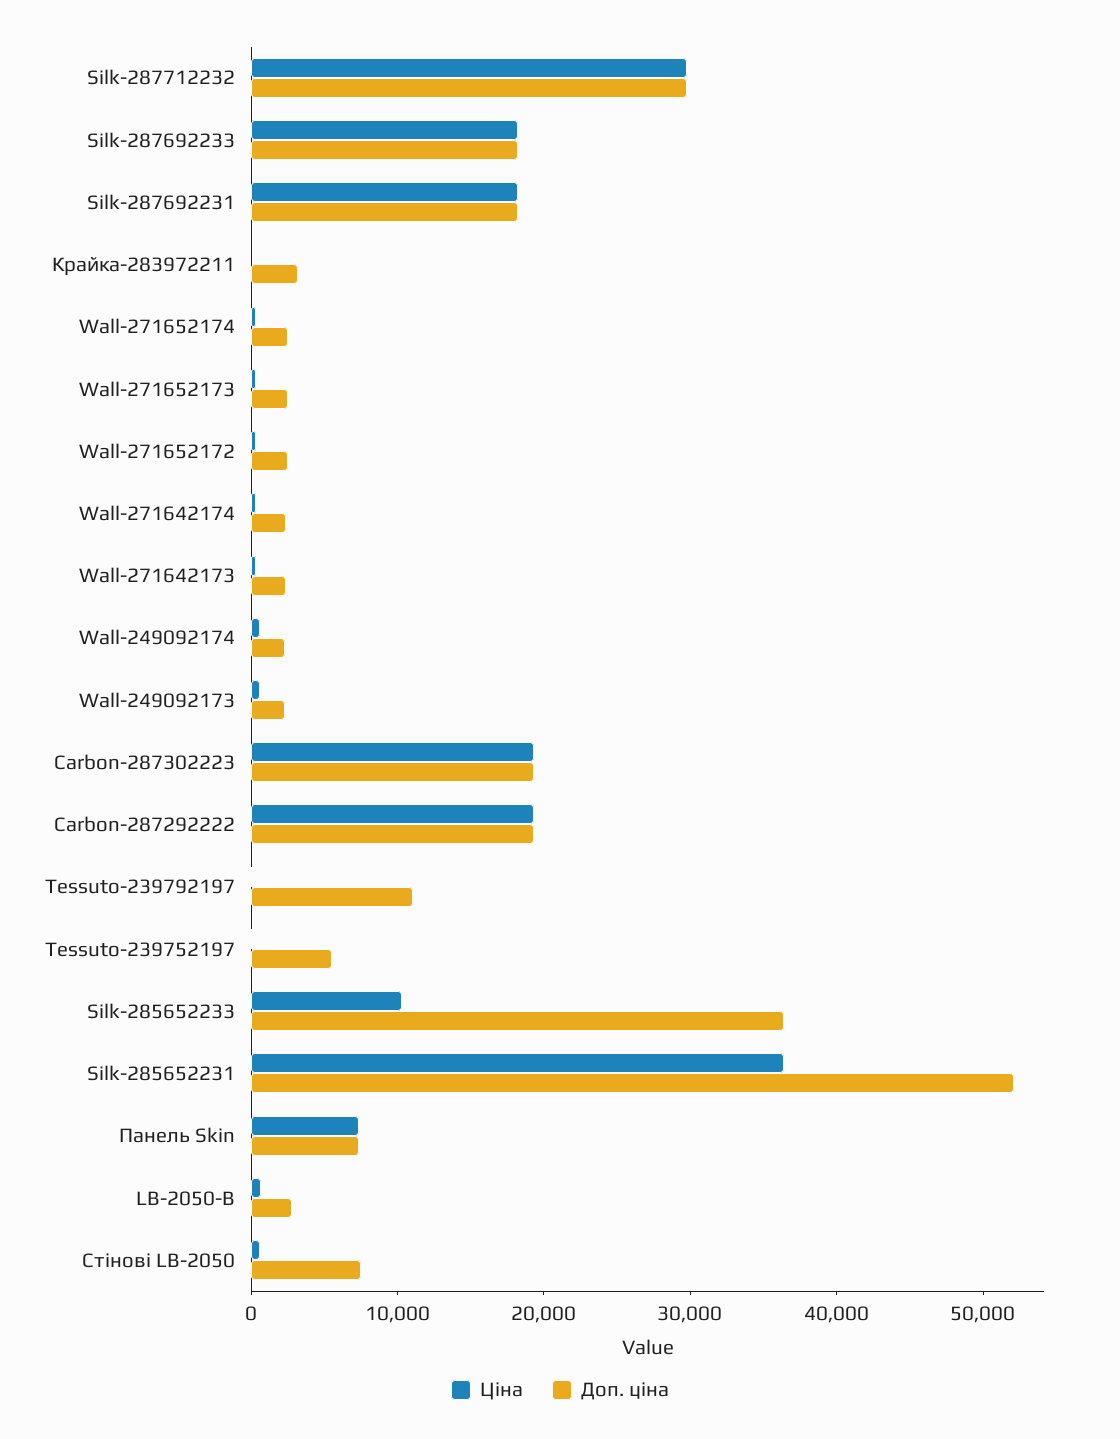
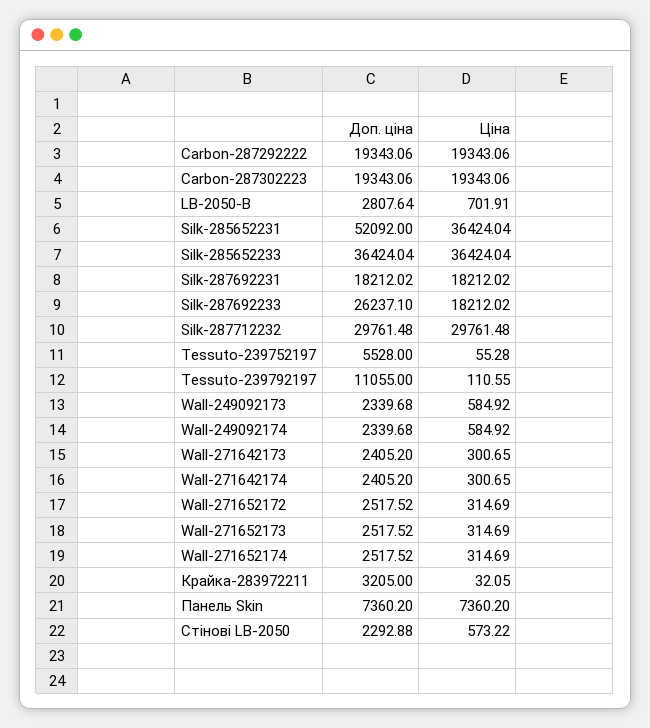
  {
    "Ціна": {
      "Silk-287712232": 29761.48,
      "Silk-287692233": 18212.02,
      "Silk-287692231": 18212.02,
      "Крайка-283972211": 32.05,
      "Wall-271652174": 314.69,
      "Wall-271652173": 314.69,
      "Wall-271652172": 314.69,
      "Wall-271642174": 300.65,
      "Wall-271642173": 300.65,
      "Wall-249092174": 584.92,
      "Wall-249092173": 584.92,
      "Carbon-287302223": 19343.06,
      "Carbon-287292222": 19343.06,
      "Tessuto-239792197": 110.55,
      "Tessuto-239752197": 55.28,
-     "Silk-285652233": 10000,
+     "Silk-285652233": 36424.04,
      "Silk-285652231": 36424.04,
      "Панель Skin": 7360.2,
      "LB-2050-В": 701.91,
      "Стінові LB-2050": 573.22
    },
    "Доп. ціна": {
      "Silk-287712232": 29761.48,
-     "Silk-287692233": 18000,
+     "Silk-287692233": 26237.1,
      "Silk-287692231": 18212.02,
      "Крайка-283972211": 3205,
      "Wall-271652174": 2517.52,
      "Wall-271652173": 2517.52,
      "Wall-271652172": 2517.52,
      "Wall-271642174": 2405.2,
      "Wall-271642173": 2405.2,
      "Wall-249092174": 2339.68,
      "Wall-249092173": 2339.68,
      "Carbon-287302223": 19343.06,
      "Carbon-287292222": 19343.06,
      "Tessuto-239792197": 11055,
      "Tessuto-239752197": 5528,
      "Silk-285652233": 36424.04,
      "Silk-285652231": 52092,
      "Панель Skin": 7360.2,
      "LB-2050-В": 2807.64,
-     "Стінові LB-2050": 8000
+     "Стінові LB-2050": 2292.88
    }
  }

